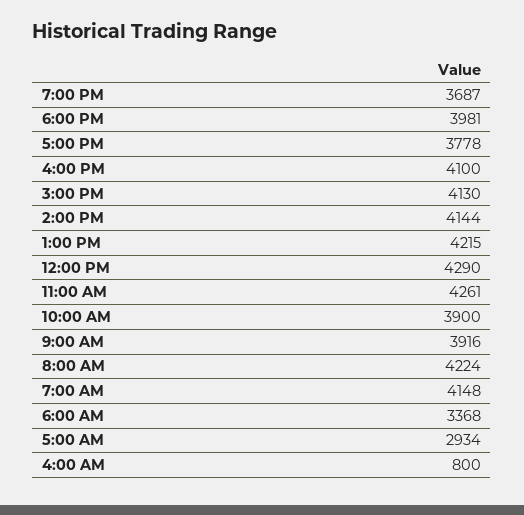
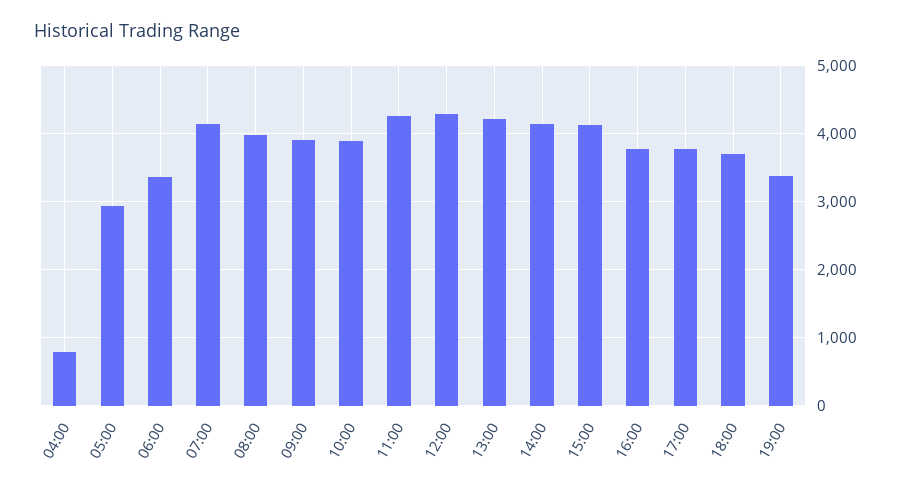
  {
-   "7:00 PM": 3687,
+   "7:00 PM": 3400,
-   "6:00 PM": 3981,
+   "6:00 PM": 3700,
    "5:00 PM": 3778,
-   "4:00 PM": 4100,
+   "4:00 PM": 3800,
    "3:00 PM": 4130,
    "2:00 PM": 4144,
    "1:00 PM": 4215,
    "12:00 PM": 4290,
    "11:00 AM": 4261,
    "10:00 AM": 3900,
    "9:00 AM": 3916,
-   "8:00 AM": 4224,
+   "8:00 AM": 4000,
    "7:00 AM": 4148,
    "6:00 AM": 3368,
    "5:00 AM": 2934,
    "4:00 AM": 800
  }

